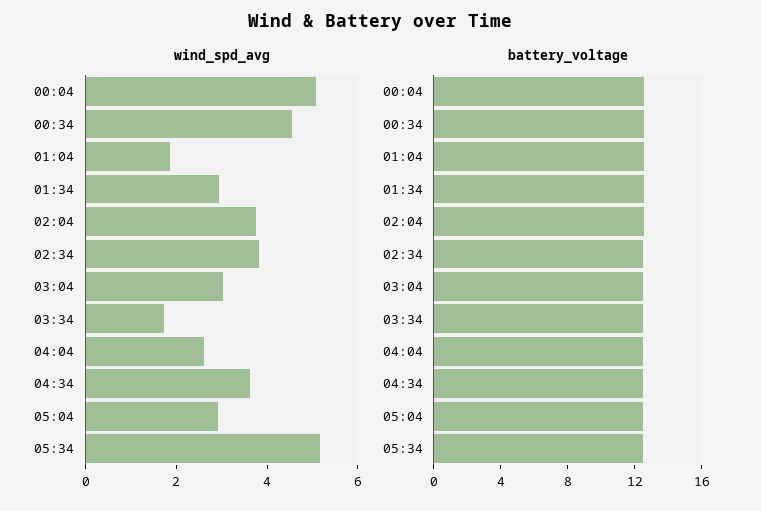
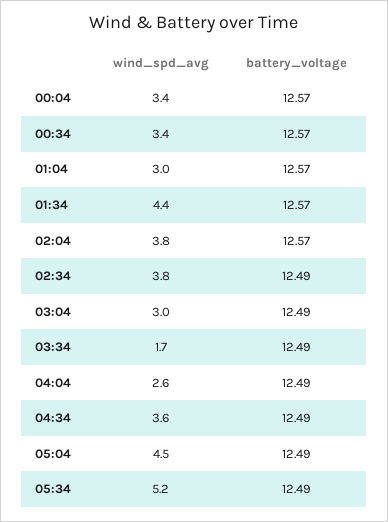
  {
    "wind_spd_avg": {
-     "00:04": 5,
+     "00:04": 3.4,
-     "00:34": 4.5,
+     "00:34": 3.4,
-     "01:04": 2,
+     "01:04": 3,
-     "01:34": 3,
+     "01:34": 4.4,
      "02:04": 3.8,
      "02:34": 3.8,
      "03:04": 3,
      "03:34": 1.7,
      "04:04": 2.6,
      "04:34": 3.6,
-     "05:04": 3,
+     "05:04": 4.5,
      "05:34": 5.2
    },
    "battery_voltage": {
      "00:04": 12.57,
      "00:34": 12.57,
      "01:04": 12.57,
      "01:34": 12.57,
      "02:04": 12.57,
      "02:34": 12.49,
      "03:04": 12.49,
      "03:34": 12.49,
      "04:04": 12.49,
      "04:34": 12.49,
      "05:04": 12.49,
      "05:34": 12.49
    }
  }

